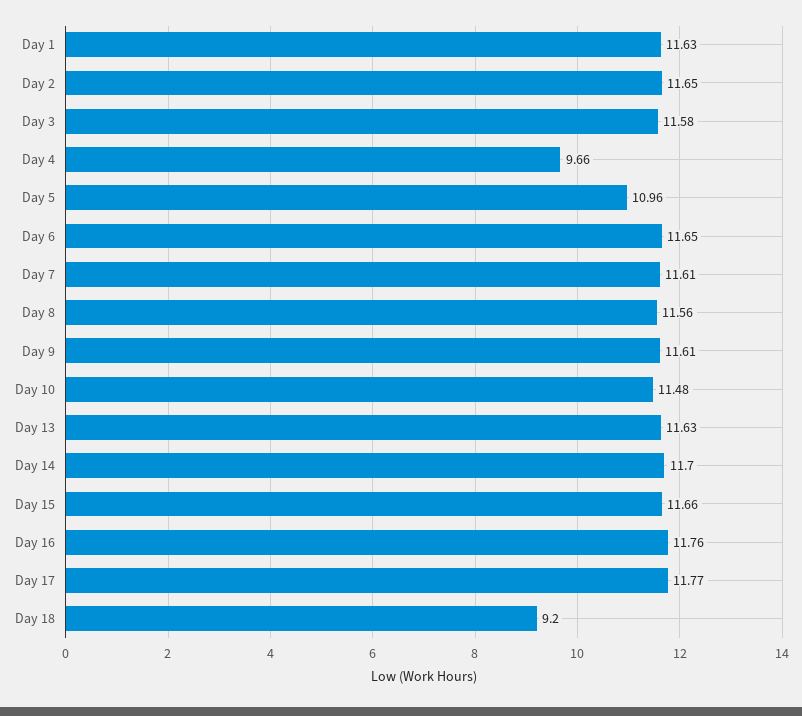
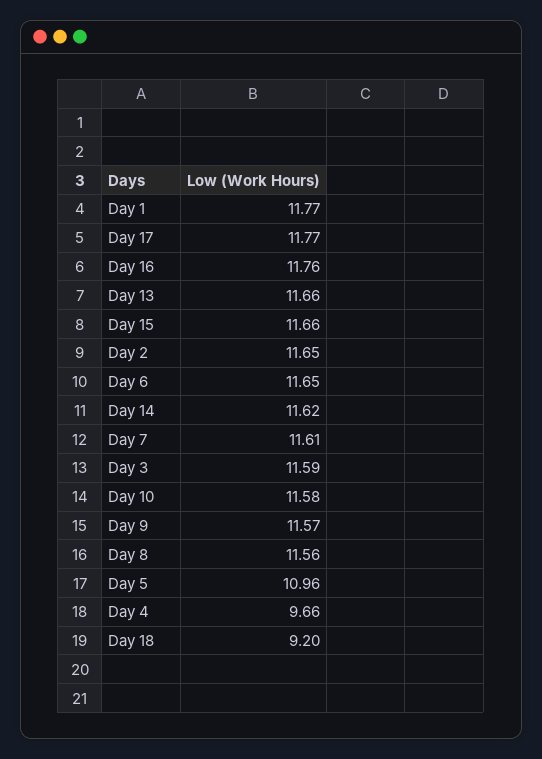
  {
-   "Day 1": 11.63,
+   "Day 1": 11.77,
    "Day 2": 11.65,
-   "Day 3": 11.58,
+   "Day 3": 11.59,
    "Day 4": 9.66,
    "Day 5": 10.96,
    "Day 6": 11.65,
    "Day 7": 11.61,
    "Day 8": 11.56,
-   "Day 9": 11.61,
+   "Day 9": 11.57,
-   "Day 10": 11.48,
+   "Day 10": 11.58,
-   "Day 13": 11.63,
+   "Day 13": 11.66,
-   "Day 14": 11.7,
+   "Day 14": 11.62,
    "Day 15": 11.66,
    "Day 16": 11.76,
    "Day 17": 11.77,
    "Day 18": 9.2
  }

